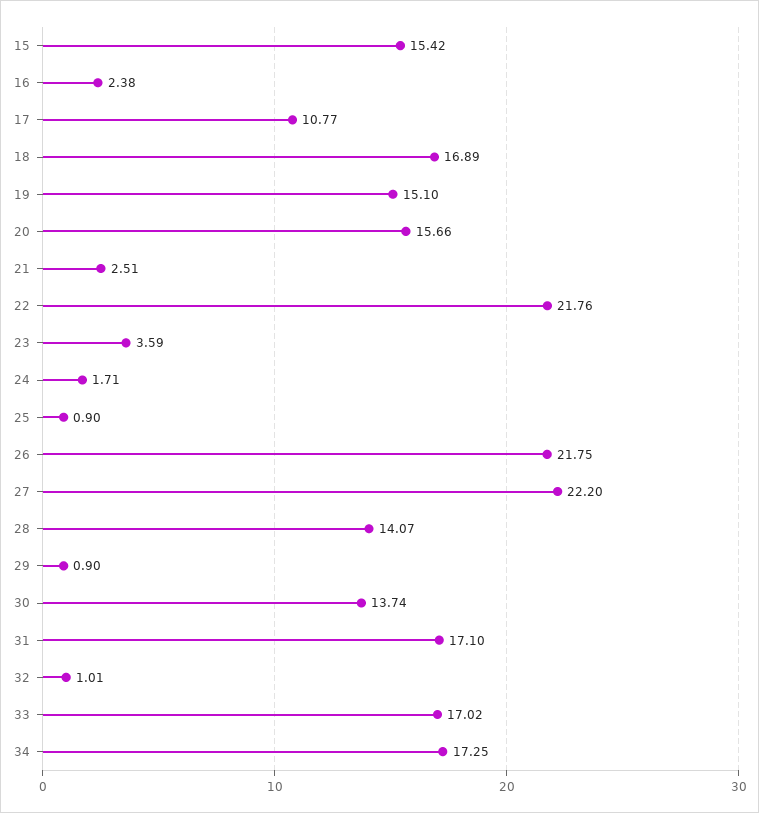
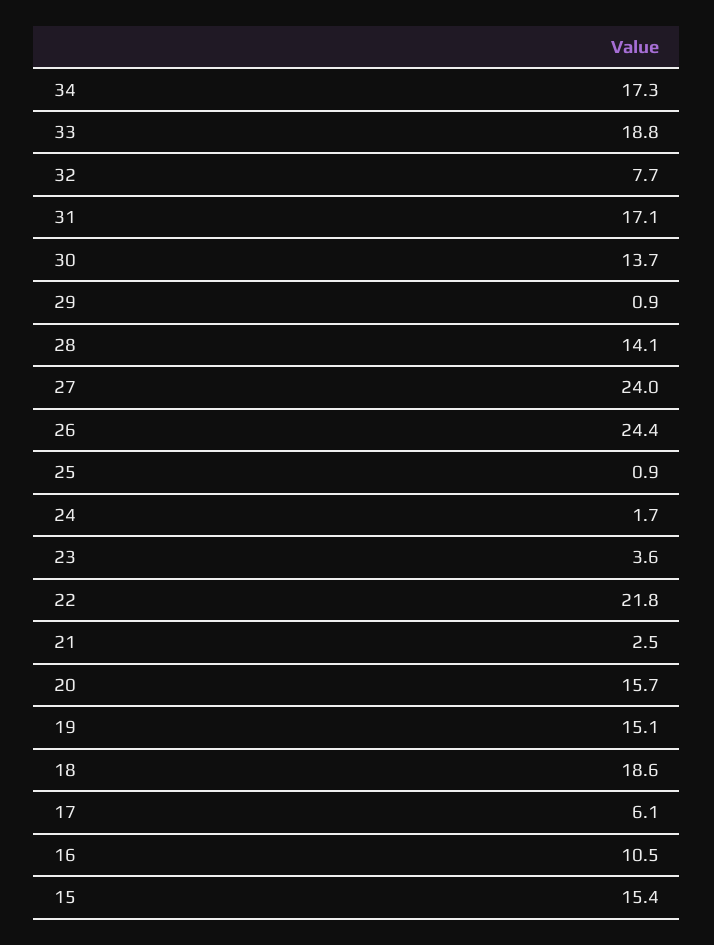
  {
    "15": 15.42,
-   "16": 2.38,
+   "16": 10.5,
-   "17": 10.77,
+   "17": 6.1,
-   "18": 16.89,
+   "18": 18.6,
    "19": 15.1,
    "20": 15.66,
    "21": 2.51,
    "22": 21.76,
    "23": 3.59,
    "24": 1.71,
    "25": 0.9,
-   "26": 21.75,
+   "26": 24.4,
-   "27": 22.2,
+   "27": 24,
    "28": 14.07,
    "29": 0.9,
    "30": 13.74,
    "31": 17.1,
-   "32": 1.01,
+   "32": 7.7,
-   "33": 17.02,
+   "33": 18.8,
    "34": 17.25
  }

